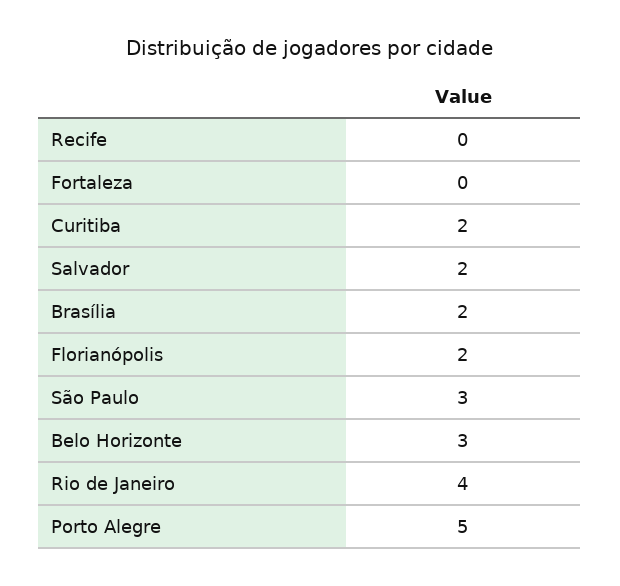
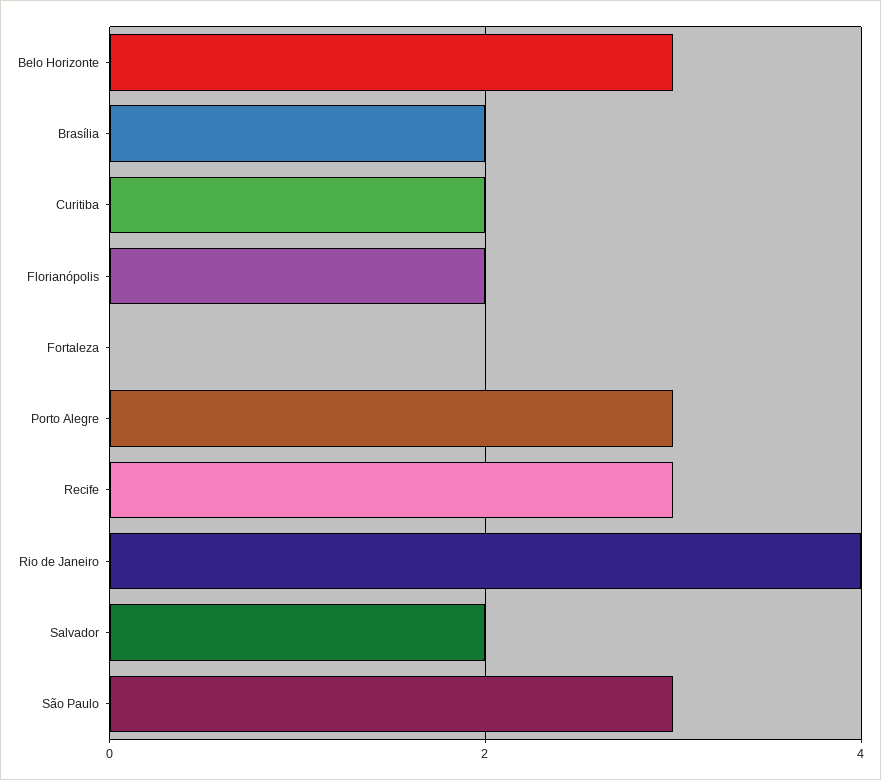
  {
-   "Recife": 0,
+   "Recife": 3,
    "Fortaleza": 0,
    "Curitiba": 2,
    "Salvador": 2,
    "Brasília": 2,
    "Florianópolis": 2,
    "São Paulo": 3,
    "Belo Horizonte": 3,
    "Rio de Janeiro": 4,
-   "Porto Alegre": 5
+   "Porto Alegre": 3
  }

